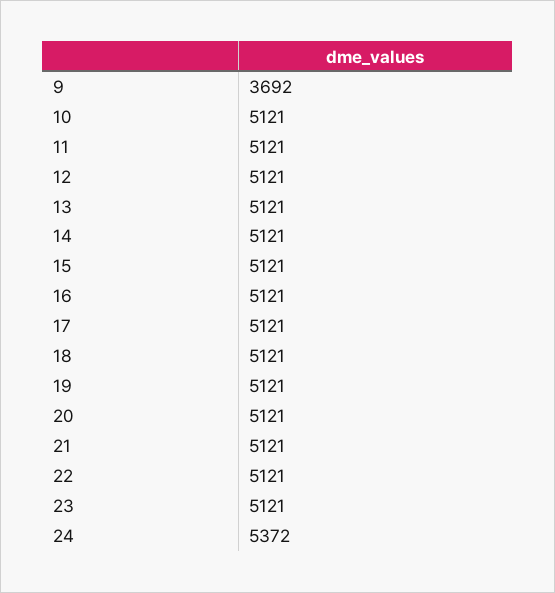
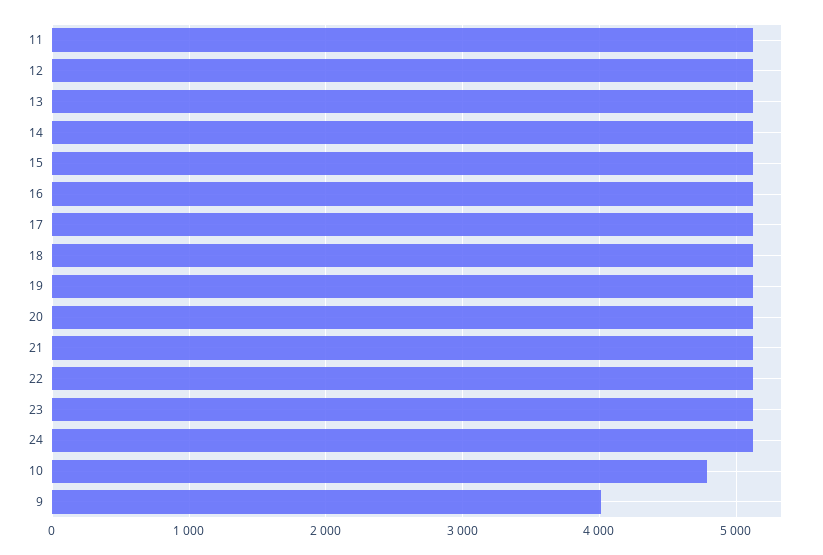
  {
-   "9": 3692,
+   "9": 4000,
-   "10": 5121,
+   "10": 4800,
    "11": 5121,
    "12": 5121,
    "13": 5121,
    "14": 5121,
    "15": 5121,
    "16": 5121,
    "17": 5121,
    "18": 5121,
    "19": 5121,
    "20": 5121,
    "21": 5121,
    "22": 5121,
    "23": 5121,
-   "24": 5372
+   "24": 5100
  }

